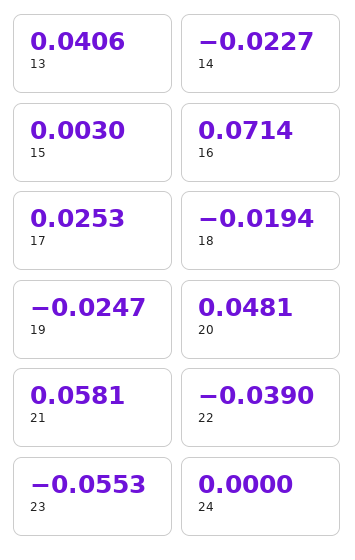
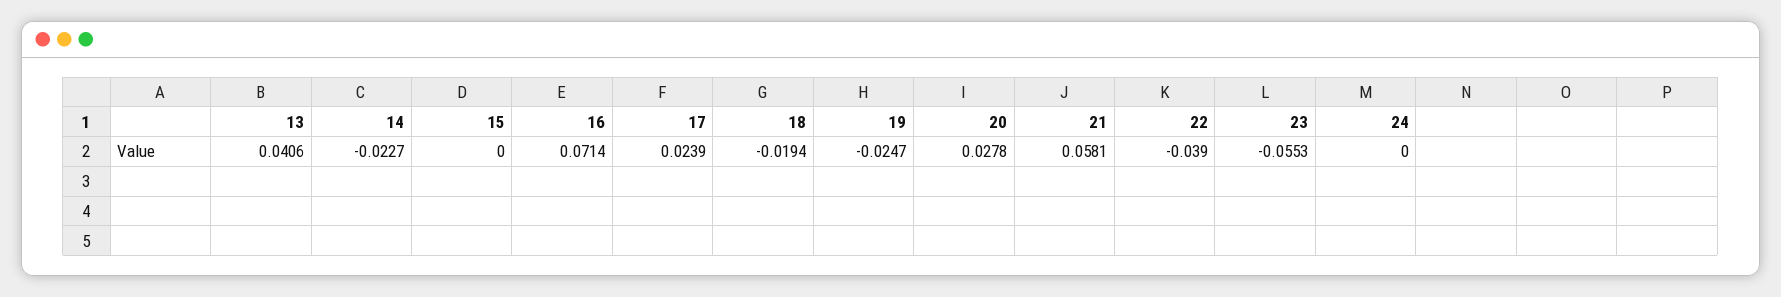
  {
    "13": 0.0406,
    "14": -0.0227,
-   "15": 0.003,
+   "15": 0,
    "16": 0.0714,
-   "17": 0.0253,
+   "17": 0.0239,
    "18": -0.0194,
    "19": -0.0247,
-   "20": 0.0481,
+   "20": 0.0278,
    "21": 0.0581,
    "22": -0.039,
    "23": -0.0553,
    "24": 0
  }

